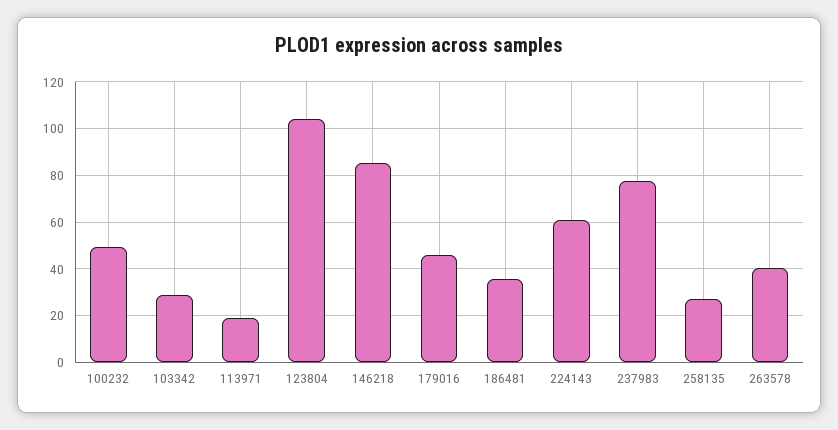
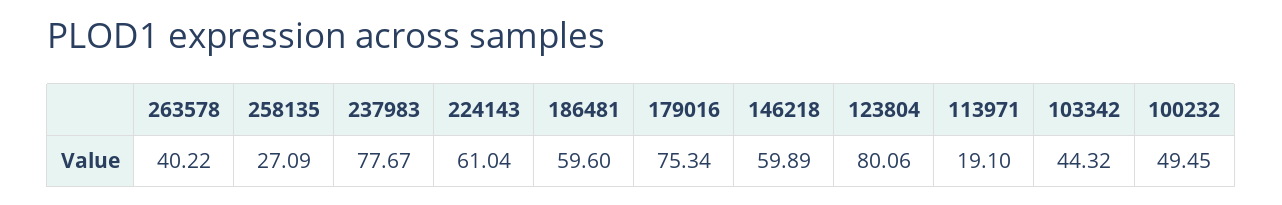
  {
    "100232": 49.45,
-   "103342": 30,
+   "103342": 44.32,
    "113971": 19.1,
-   "123804": 105,
+   "123804": 80.06,
-   "146218": 85,
+   "146218": 59.89,
-   "179016": 45,
+   "179016": 75.34,
-   "186481": 35,
+   "186481": 59.6,
    "224143": 61.04,
    "237983": 77.67,
    "258135": 27.09,
    "263578": 40.22
  }

